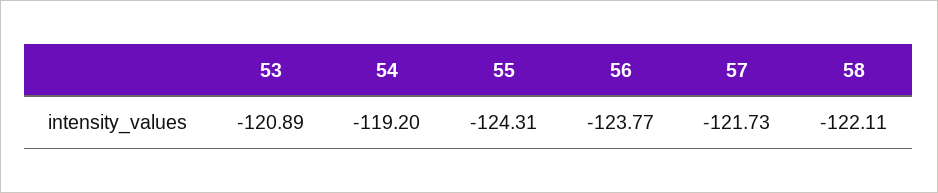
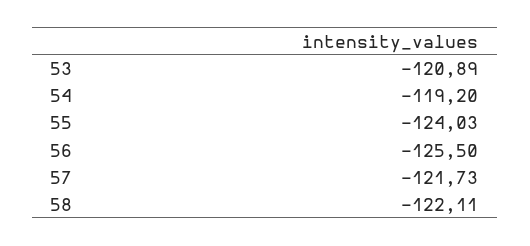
  {
    "53": -120.89,
    "54": -119.2,
-   "55": -124.31,
+   "55": -124.03,
-   "56": -123.77,
+   "56": -125.5,
    "57": -121.73,
    "58": -122.11
  }

